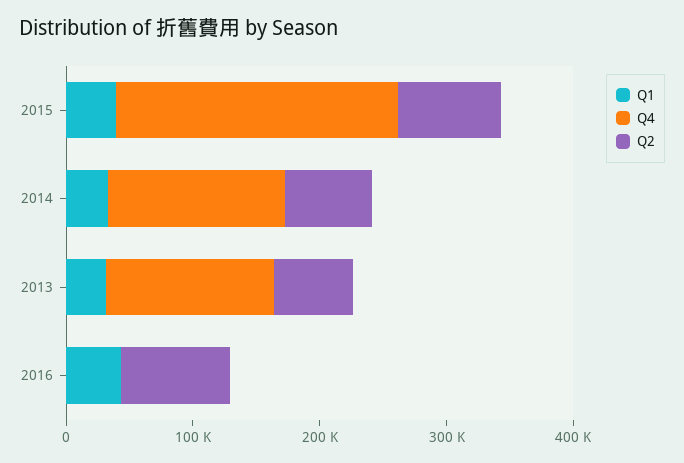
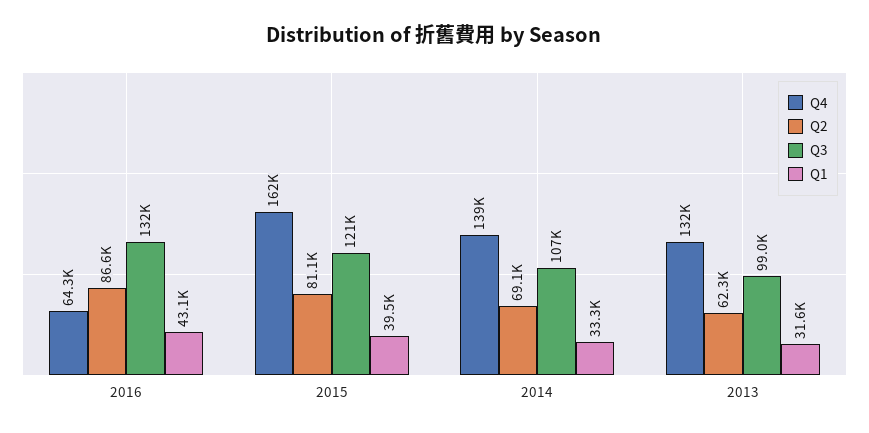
  {
    "Q1": {
      "2015": 39500,
      "2014": 33300,
      "2013": 31600,
      "2016": 43100
    },
    "Q4": {
-     "2015": 220000,
+     "2015": 162000,
      "2014": 139000,
      "2013": 132000,
-     "2016": 0
+     "2016": 64300
    },
    "Q2": {
      "2015": 81100,
      "2014": 69100,
      "2013": 62300,
      "2016": 86600
-   }
+   },
+   "Q3": {
+     "2016": 132000,
+     "2015": 121000,
+     "2014": 107000,
+     "2013": 99000
+   }
  }

